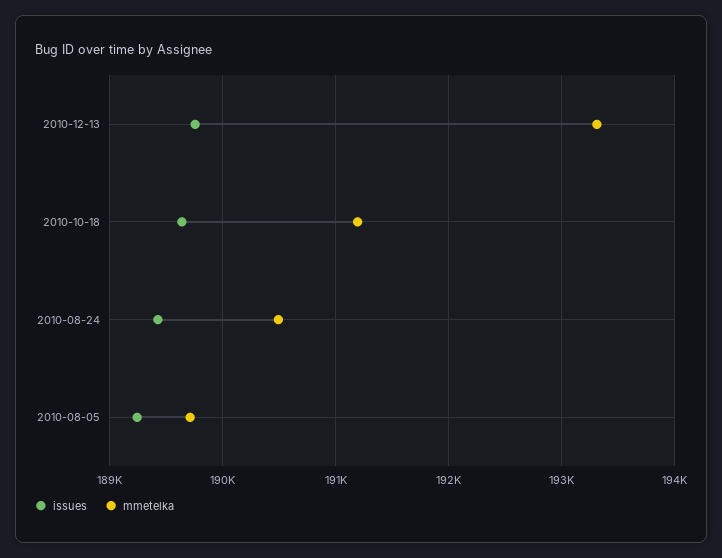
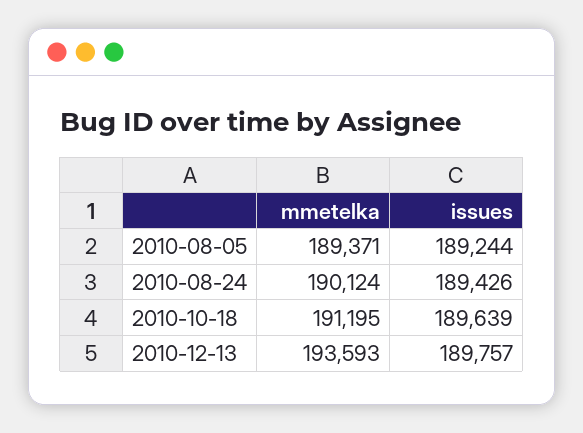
  {
    "issues": {
      "2010-12-13": 189757,
      "2010-10-18": 189639,
      "2010-08-24": 189426,
      "2010-08-05": 189244
    },
    "mmetelka": {
-     "2010-12-13": 193300,
+     "2010-12-13": 193593,
      "2010-10-18": 191195,
-     "2010-08-24": 190500,
+     "2010-08-24": 190124,
-     "2010-08-05": 189700
+     "2010-08-05": 189371
    }
  }

